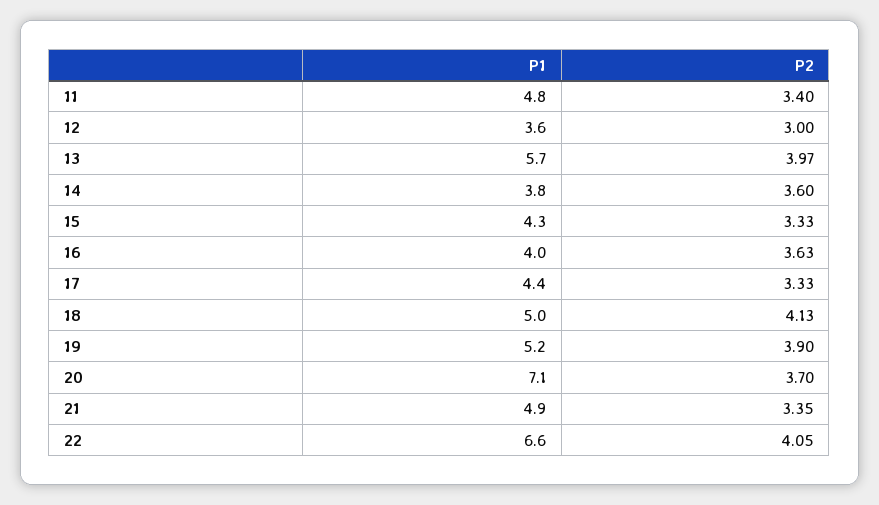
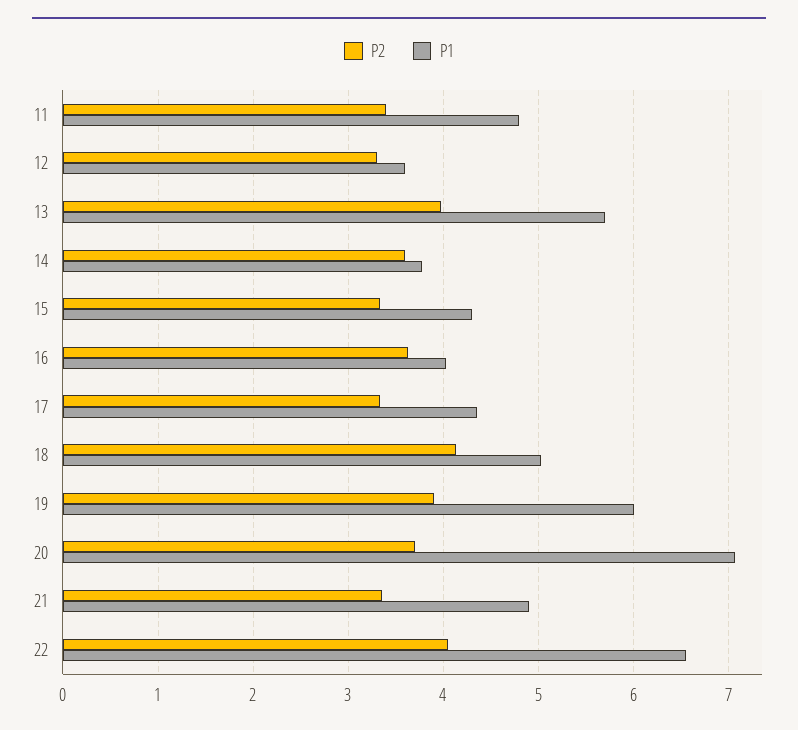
  {
    "P1": {
      "11": 4.8,
      "12": 3.6,
      "13": 5.7,
      "14": 3.8,
      "15": 4.3,
      "16": 4,
      "17": 4.4,
      "18": 5,
-     "19": 5.2,
+     "19": 6,
      "20": 7.1,
      "21": 4.9,
      "22": 6.6
    },
    "P2": {
      "11": 3.4,
-     "12": 3,
+     "12": 3.3,
      "13": 3.97,
      "14": 3.6,
      "15": 3.33,
      "16": 3.63,
      "17": 3.33,
      "18": 4.13,
      "19": 3.9,
      "20": 3.7,
      "21": 3.35,
      "22": 4.05
    }
  }

